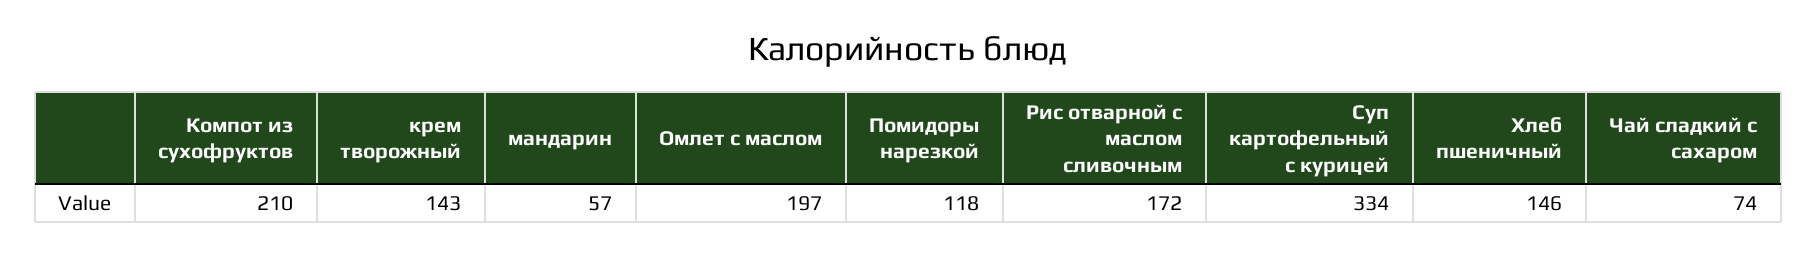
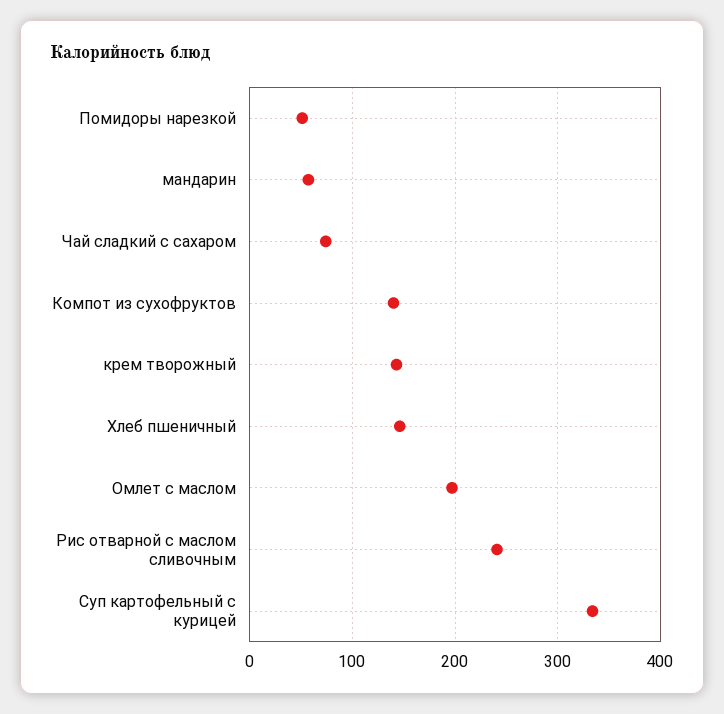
  {
-   "Компот из сухофруктов": 210,
+   "Компот из сухофруктов": 140,
    "крем творожный": 143,
    "мандарин": 57,
    "Омлет с маслом": 197,
-   "Помидоры нарезкой": 118,
+   "Помидоры нарезкой": 50,
-   "Рис отварной с маслом сливочным": 172,
+   "Рис отварной с маслом сливочным": 240,
    "Суп картофельный с курицей": 334,
    "Хлеб пшеничный": 146,
    "Чай сладкий с сахаром": 74
  }

